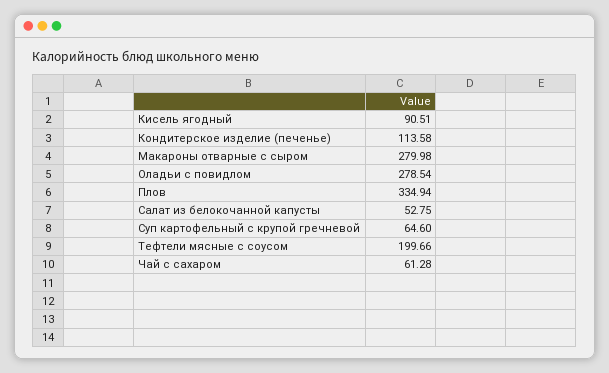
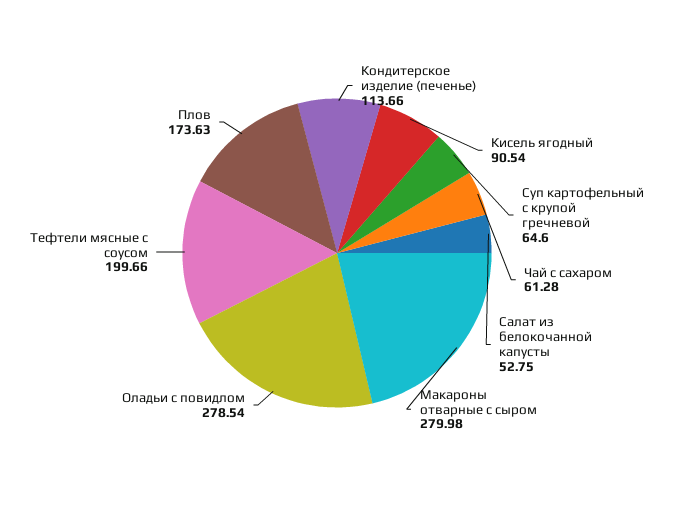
  {
-   "Кисель ягодный": 90.51,
+   "Кисель ягодный": 90.54,
-   "Кондитерское изделие (печенье)": 113.58,
+   "Кондитерское изделие (печенье)": 113.66,
    "Макароны отварные с сыром": 279.98,
    "Оладьи с повидлом": 278.54,
-   "Плов": 334.94,
+   "Плов": 173.63,
    "Салат из белокочанной капусты": 52.75,
    "Суп картофельный с крупой гречневой": 64.6,
    "Тефтели мясные с соусом": 199.66,
    "Чай с сахаром": 61.28
  }

